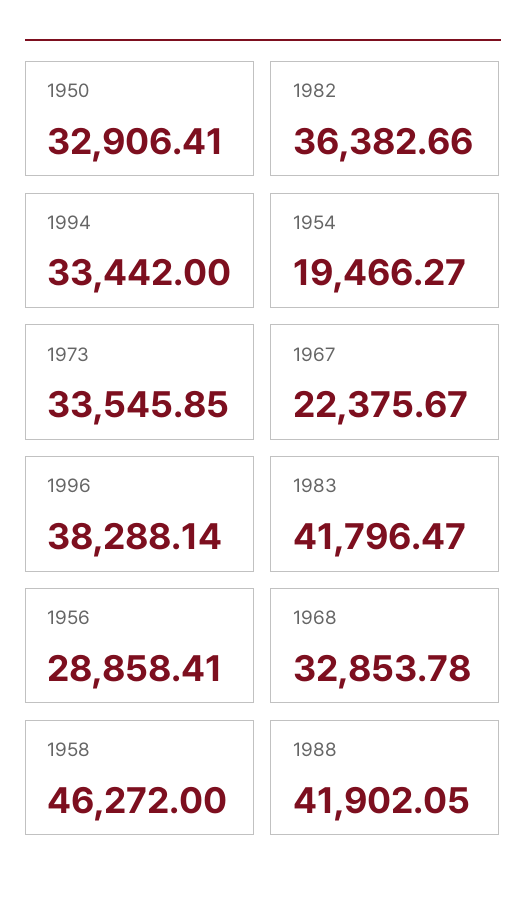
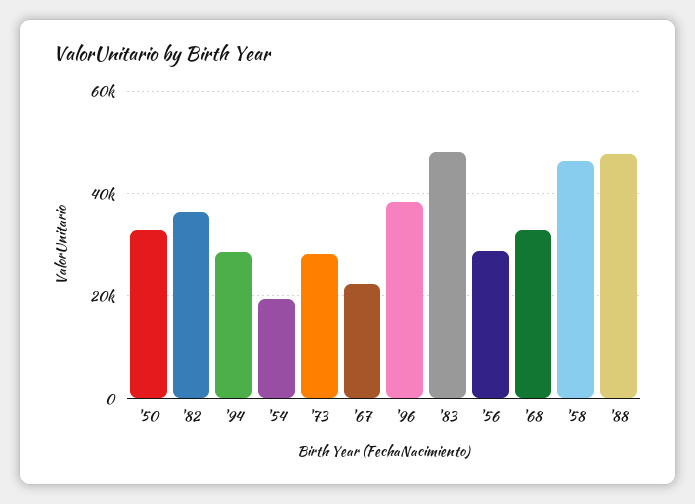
  {
    "1950": 32906.41,
    "1982": 36382.66,
-   "1994": 33442,
+   "1994": 28000,
    "1954": 19466.27,
-   "1973": 33545.85,
+   "1973": 28000,
    "1967": 22375.67,
    "1996": 38288.14,
-   "1983": 41796.47,
+   "1983": 48000,
    "1956": 28858.41,
    "1968": 32853.78,
    "1958": 46272,
-   "1988": 41902.05
+   "1988": 48000
  }

